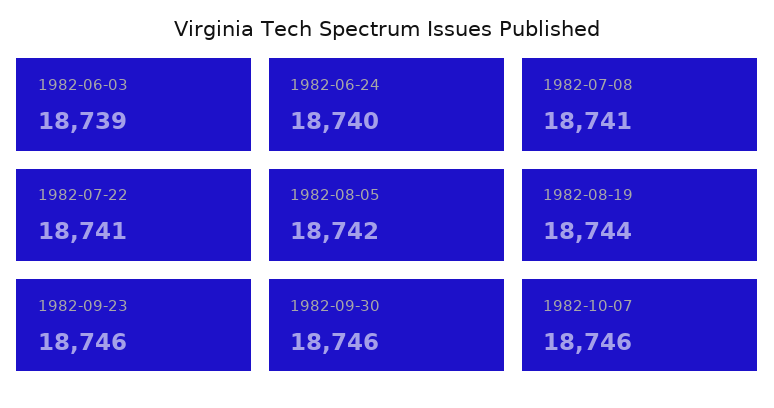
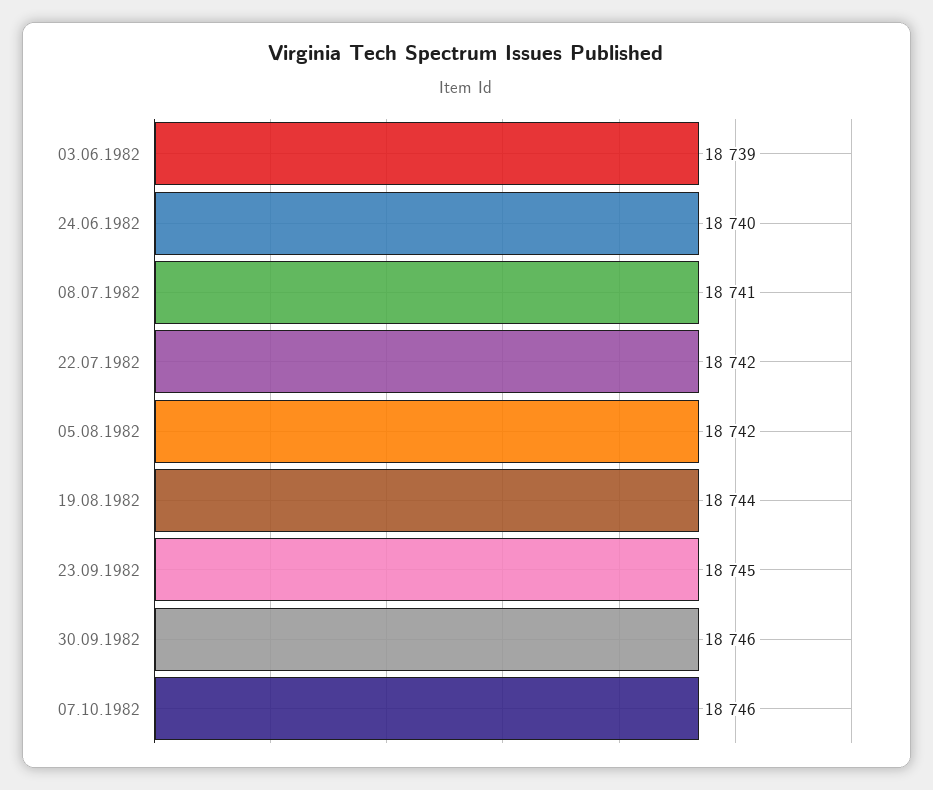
  {
    "1982-06-03": 18739,
    "1982-06-24": 18740,
    "1982-07-08": 18741,
-   "1982-07-22": 18741,
+   "1982-07-22": 18742,
    "1982-08-05": 18742,
    "1982-08-19": 18744,
-   "1982-09-23": 18746,
+   "1982-09-23": 18745,
    "1982-09-30": 18746,
    "1982-10-07": 18746
  }

